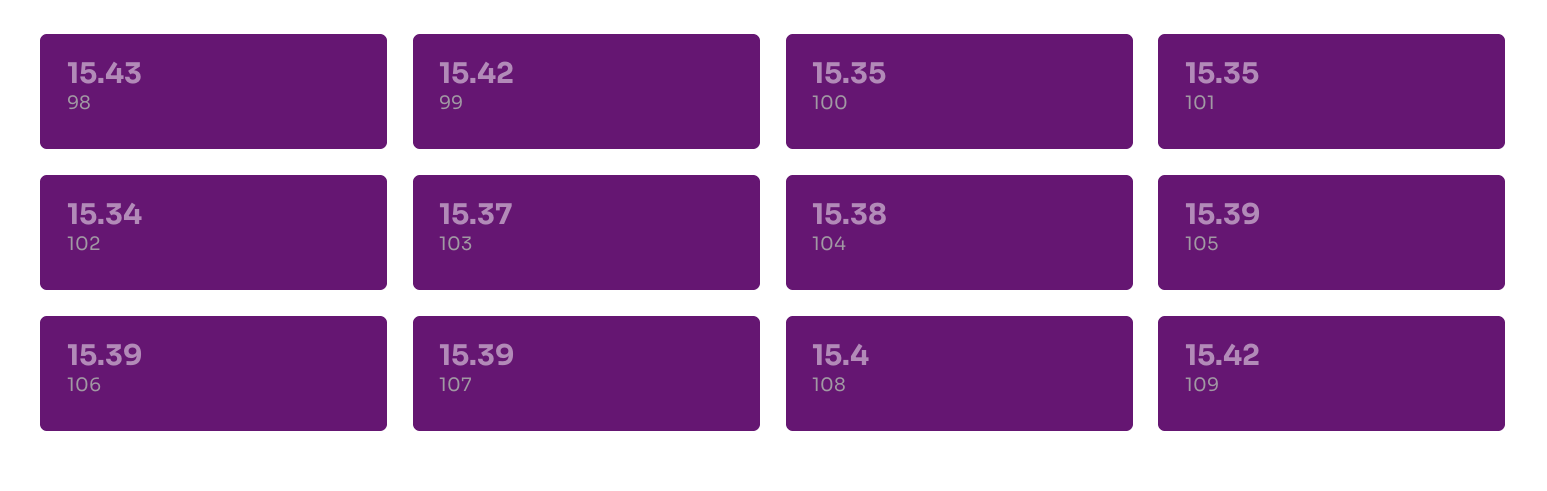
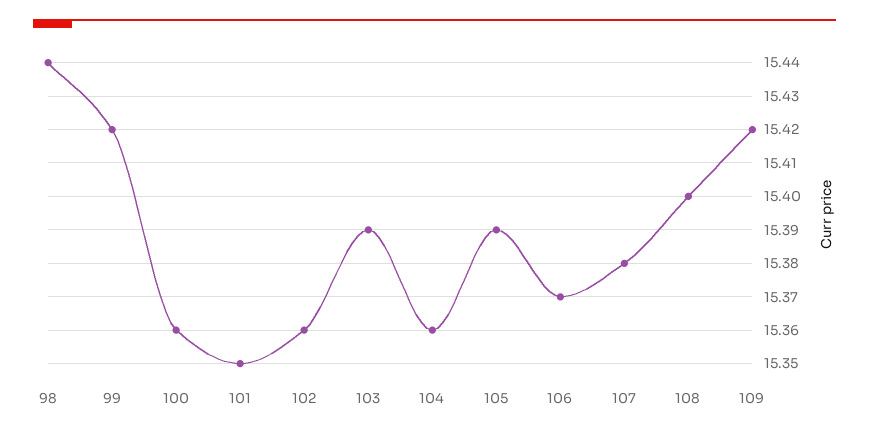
  {
-   "98": 15.43,
+   "98": 15.44,
    "99": 15.42,
-   "100": 15.35,
+   "100": 15.36,
    "101": 15.35,
-   "102": 15.34,
+   "102": 15.36,
-   "103": 15.37,
+   "103": 15.39,
-   "104": 15.38,
+   "104": 15.36,
    "105": 15.39,
-   "106": 15.39,
+   "106": 15.37,
-   "107": 15.39,
+   "107": 15.38,
    "108": 15.4,
    "109": 15.42
  }

